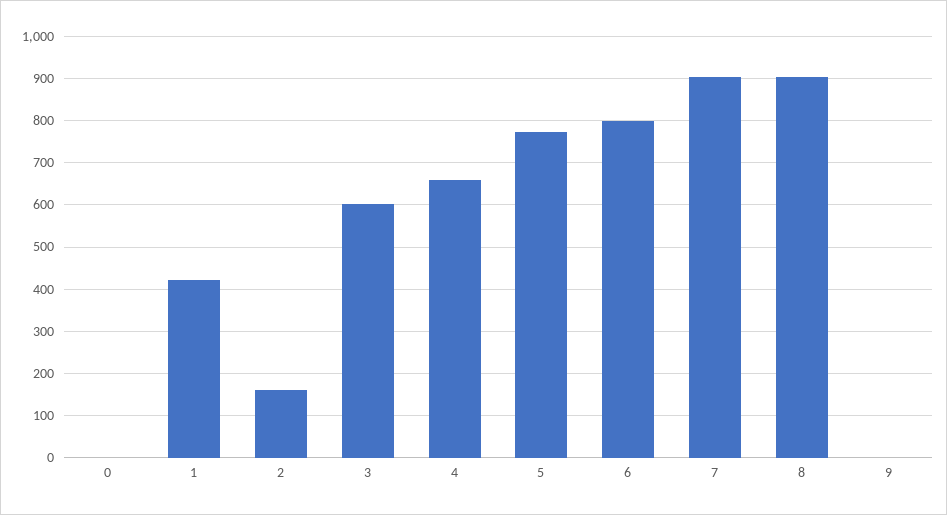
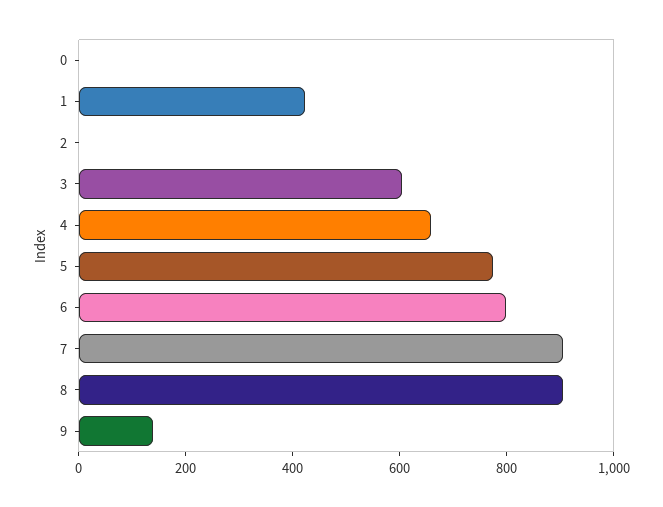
  {
    "0": 0,
    "1": 420,
-   "2": 160,
+   "2": 0,
    "3": 600,
    "4": 660,
    "5": 780,
    "6": 800,
    "7": 900,
    "8": 900,
-   "9": 0
+   "9": 150
  }

